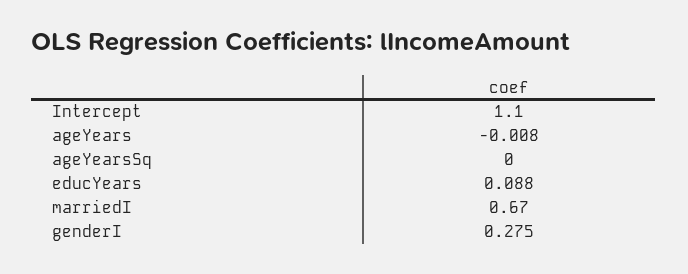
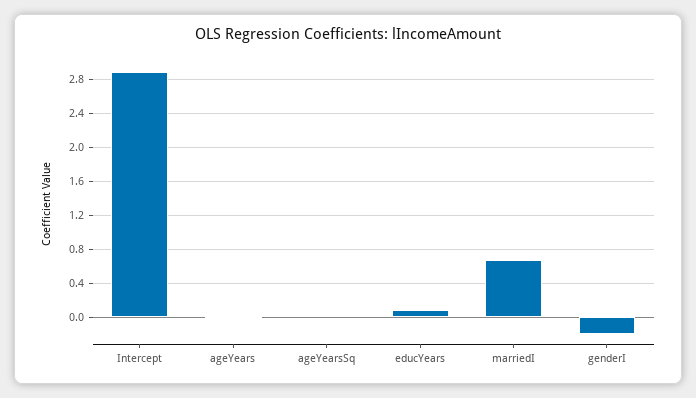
  {
-   "Intercept": 1.1,
+   "Intercept": 2.9,
    "ageYears": -0.008,
    "ageYearsSq": 0,
    "educYears": 0.088,
    "marriedI": 0.67,
-   "genderI": 0.275
+   "genderI": -0.2
  }

